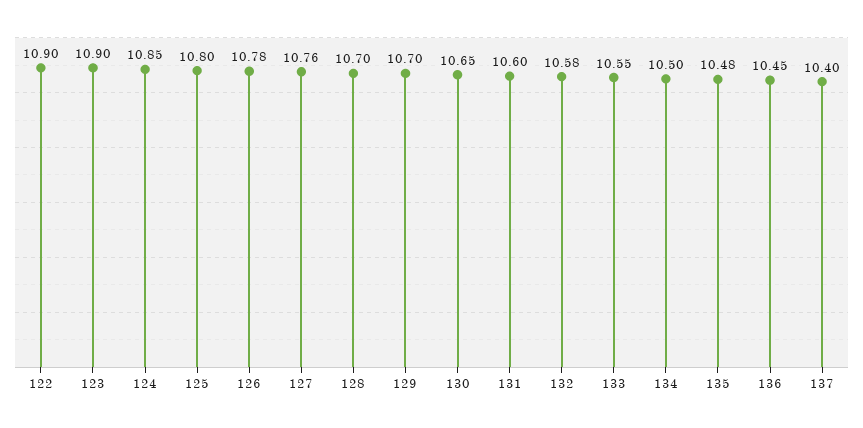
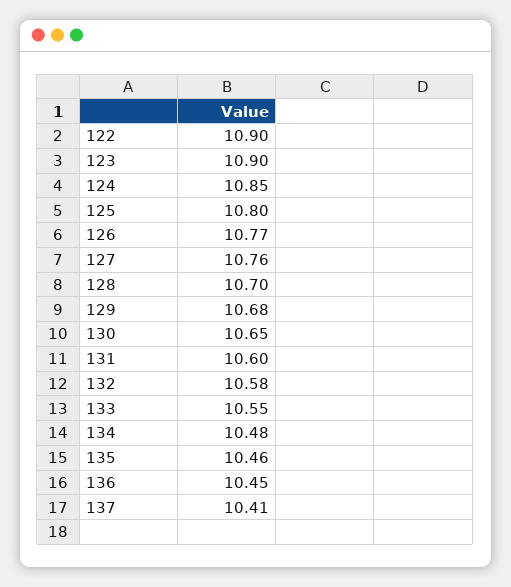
  {
    "122": 10.9,
    "123": 10.9,
    "124": 10.85,
    "125": 10.8,
-   "126": 10.78,
+   "126": 10.77,
    "127": 10.76,
    "128": 10.7,
-   "129": 10.7,
+   "129": 10.68,
    "130": 10.65,
    "131": 10.6,
    "132": 10.58,
    "133": 10.55,
-   "134": 10.5,
+   "134": 10.48,
-   "135": 10.48,
+   "135": 10.46,
    "136": 10.45,
-   "137": 10.4
+   "137": 10.41
  }

